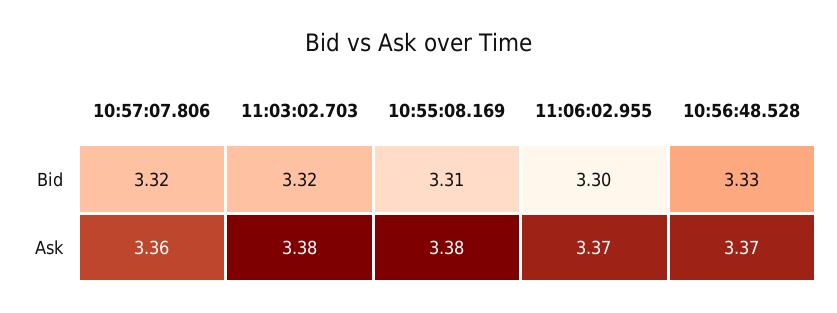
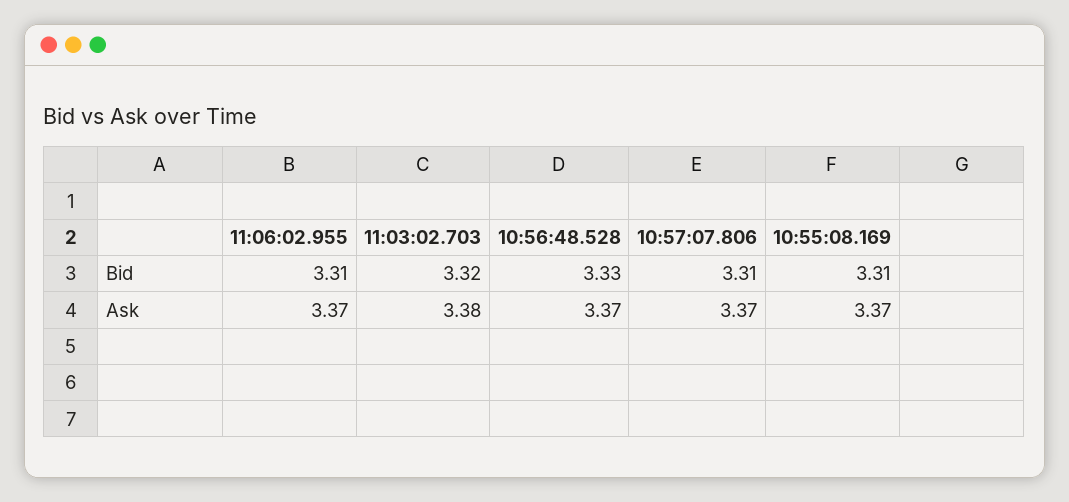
  {
    "10:57:07.806": {
-     "Bid": 3.32,
+     "Bid": 3.31,
-     "Ask": 3.36
+     "Ask": 3.37
    },
    "11:03:02.703": {
      "Bid": 3.32,
      "Ask": 3.38
    },
    "10:55:08.169": {
      "Bid": 3.31,
-     "Ask": 3.38
+     "Ask": 3.37
    },
    "11:06:02.955": {
-     "Bid": 3.3,
+     "Bid": 3.31,
      "Ask": 3.37
    },
    "10:56:48.528": {
      "Bid": 3.33,
      "Ask": 3.37
    }
  }

